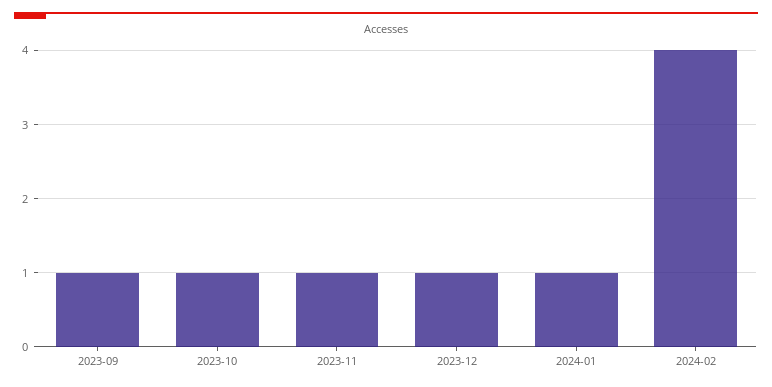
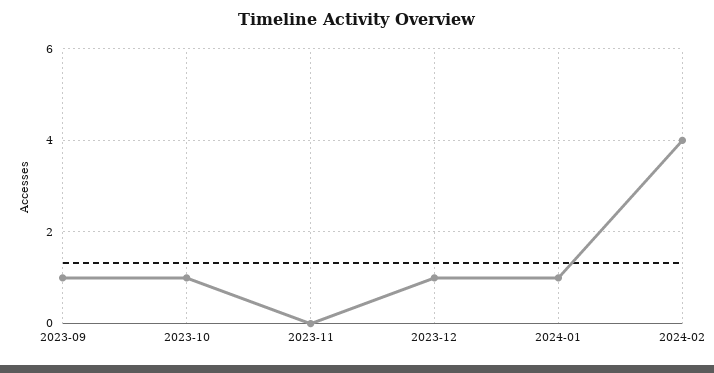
  {
    "2023-09": 1,
    "2023-10": 1,
-   "2023-11": 1,
+   "2023-11": 0,
    "2023-12": 1,
    "2024-01": 1,
    "2024-02": 4
  }

